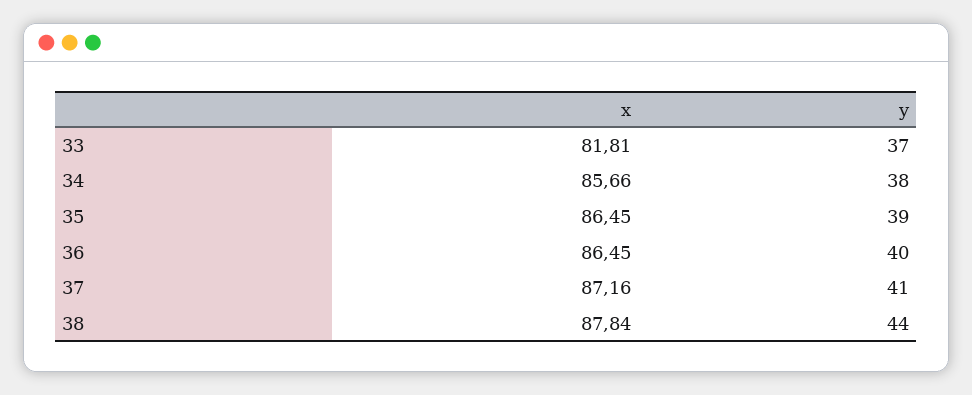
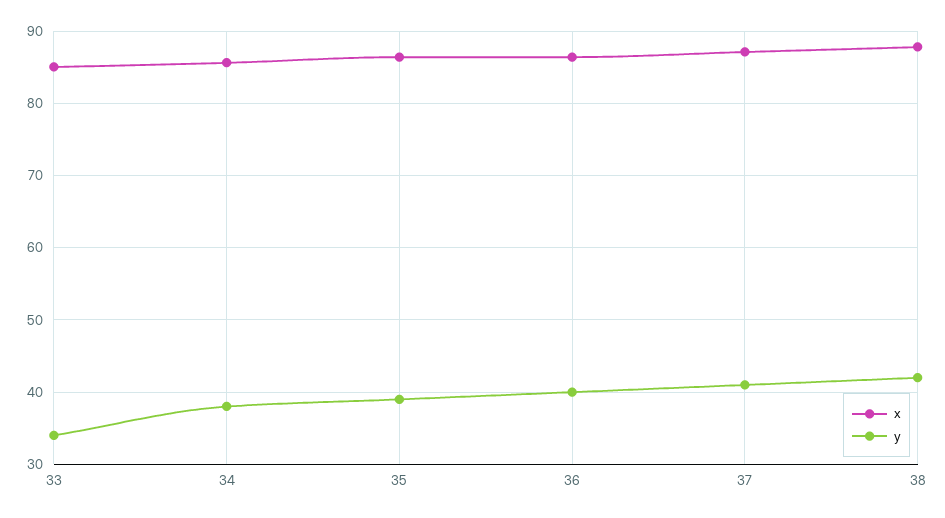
  {
    "x": {
-     "33": 81.81,
+     "33": 85,
      "34": 85.66,
      "35": 86.45,
      "36": 86.45,
      "37": 87.16,
      "38": 87.84
    },
    "y": {
-     "33": 37,
+     "33": 34,
      "34": 38,
      "35": 39,
      "36": 40,
      "37": 41,
-     "38": 44
+     "38": 42
    }
  }

